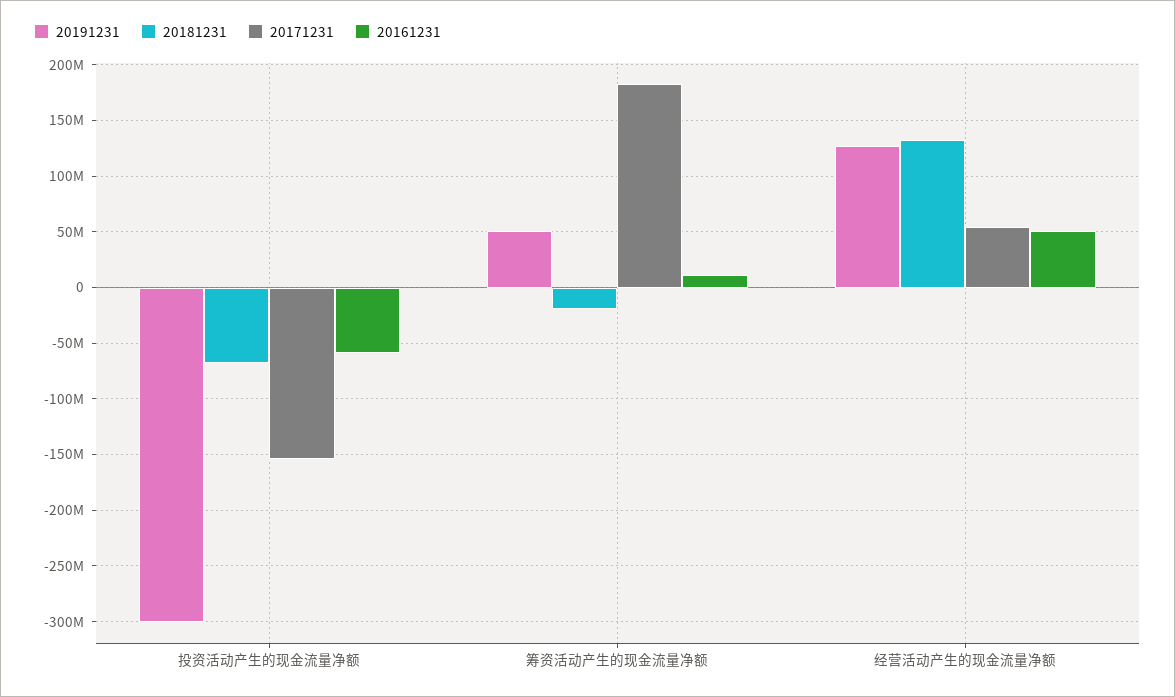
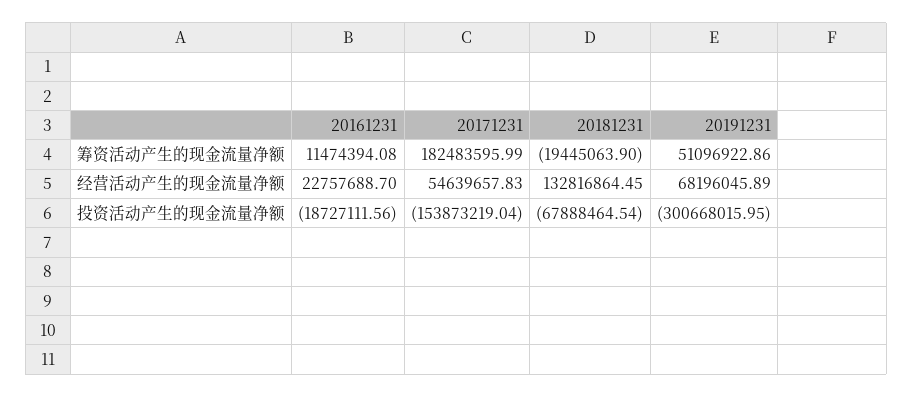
  {
    "20191231": {
      "投资活动产生的现金流量净额": -300668015.95,
      "筹资活动产生的现金流量净额": 51096922.86,
-     "经营活动产生的现金流量净额": 130000000
+     "经营活动产生的现金流量净额": 68196045.89
    },
    "20181231": {
      "投资活动产生的现金流量净额": -67888464.54,
      "筹资活动产生的现金流量净额": -19445063.9,
      "经营活动产生的现金流量净额": 132816864.45
    },
    "20171231": {
      "投资活动产生的现金流量净额": -153873219.04,
      "筹资活动产生的现金流量净额": 182483595.99,
      "经营活动产生的现金流量净额": 54639657.83
    },
    "20161231": {
-     "投资活动产生的现金流量净额": -60000000,
+     "投资活动产生的现金流量净额": -18727111.56,
      "筹资活动产生的现金流量净额": 11474394.08,
-     "经营活动产生的现金流量净额": 50000000
+     "经营活动产生的现金流量净额": 22757688.7
    }
  }

